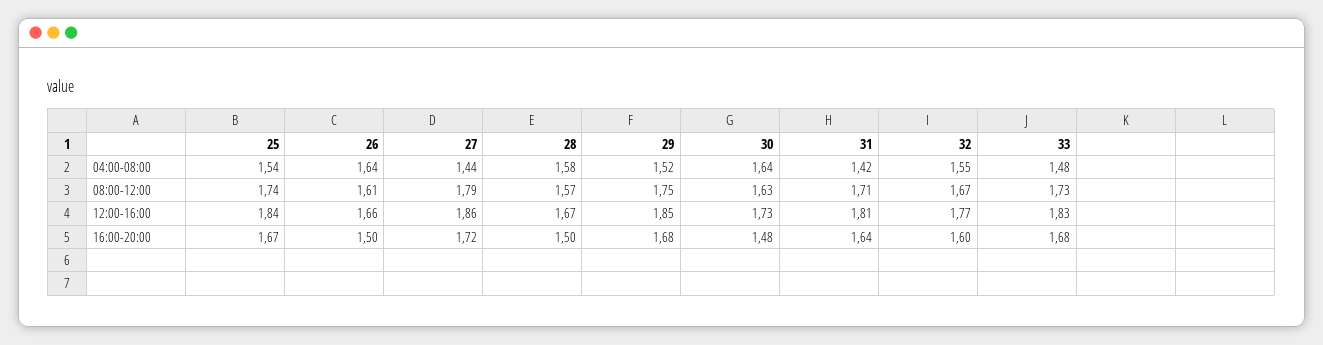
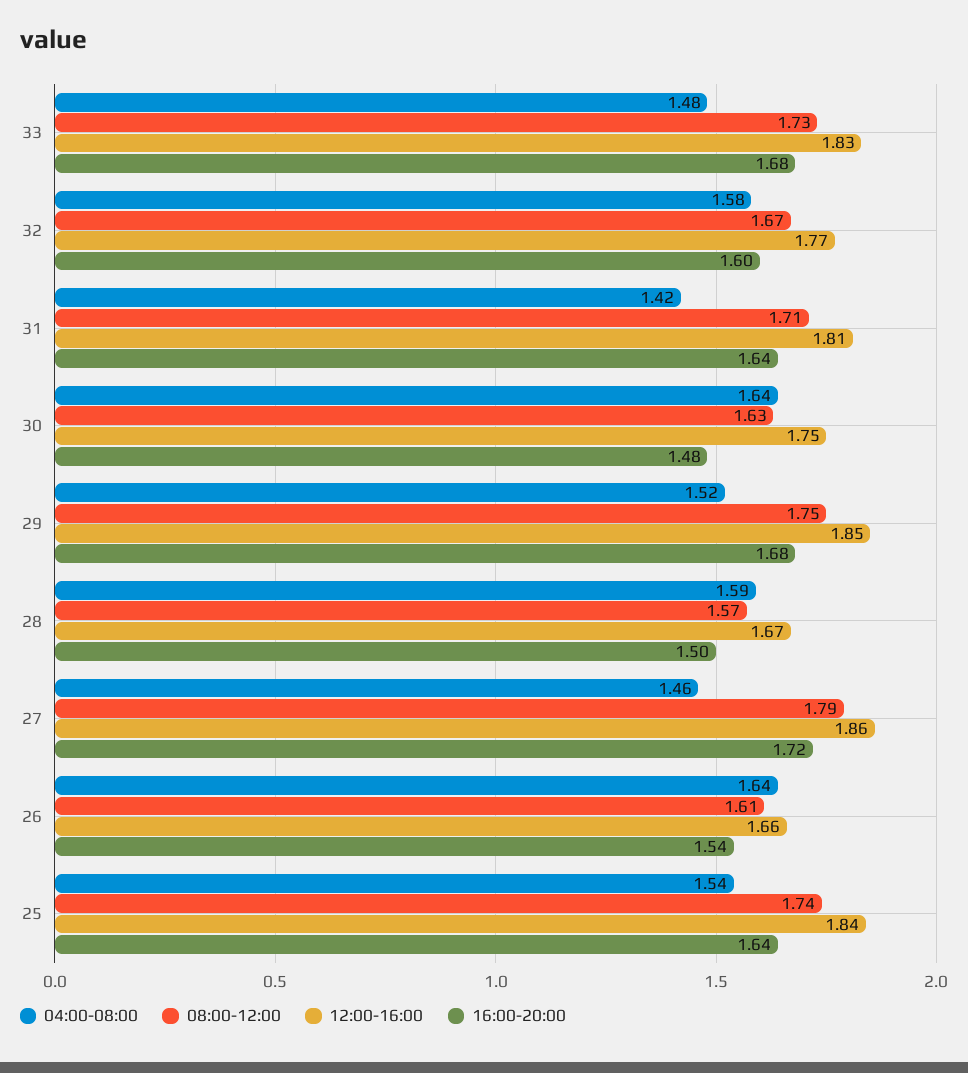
  {
    "04:00-08:00": {
      "25": 1.54,
      "26": 1.64,
-     "27": 1.44,
+     "27": 1.46,
-     "28": 1.58,
+     "28": 1.59,
      "29": 1.52,
      "30": 1.64,
      "31": 1.42,
-     "32": 1.55,
+     "32": 1.58,
      "33": 1.48
    },
    "08:00-12:00": {
      "25": 1.74,
      "26": 1.61,
      "27": 1.79,
      "28": 1.57,
      "29": 1.75,
      "30": 1.63,
      "31": 1.71,
      "32": 1.67,
      "33": 1.73
    },
    "12:00-16:00": {
      "25": 1.84,
      "26": 1.66,
      "27": 1.86,
      "28": 1.67,
      "29": 1.85,
-     "30": 1.73,
+     "30": 1.75,
      "31": 1.81,
      "32": 1.77,
      "33": 1.83
    },
    "16:00-20:00": {
-     "25": 1.67,
+     "25": 1.64,
-     "26": 1.5,
+     "26": 1.54,
      "27": 1.72,
      "28": 1.5,
      "29": 1.68,
      "30": 1.48,
      "31": 1.64,
      "32": 1.6,
      "33": 1.68
    }
  }

